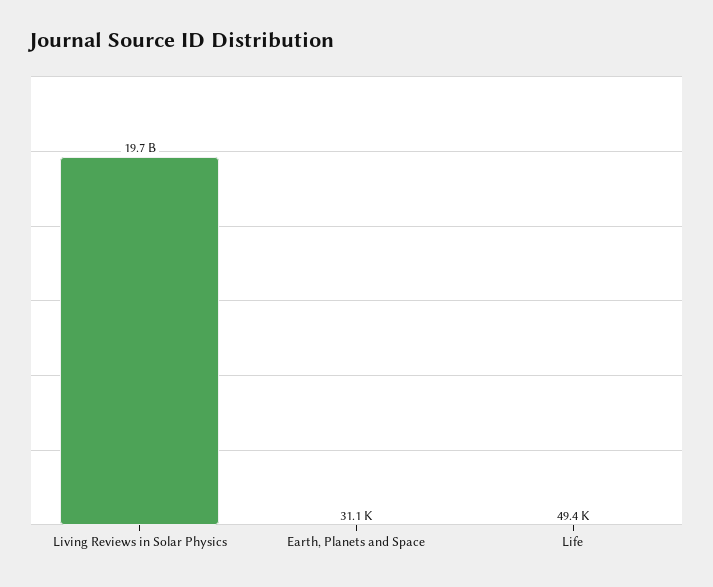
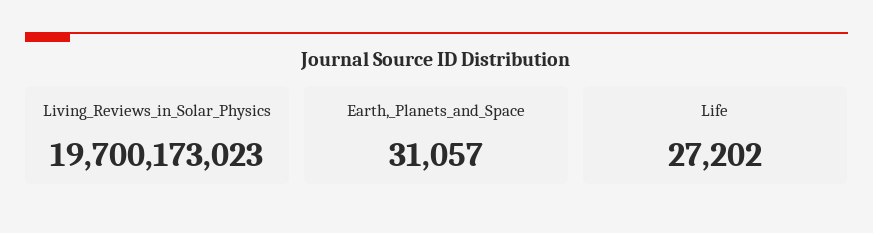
  {
    "Living Reviews in Solar Physics": 19700173023,
    "Earth, Planets and Space": 31057,
-   "Life": 49400
+   "Life": 27202
  }

